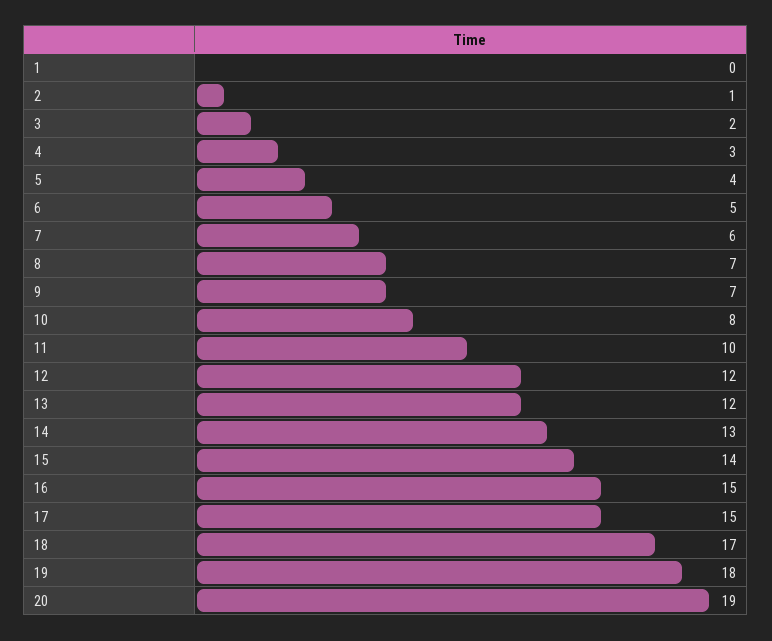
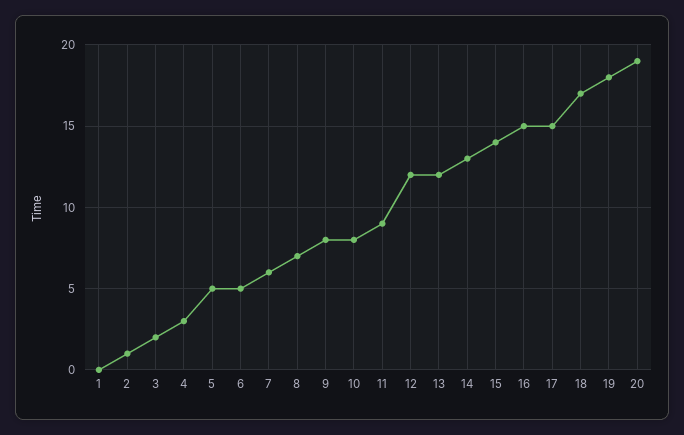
  {
    "1": 0,
    "2": 1,
    "3": 2,
    "4": 3,
-   "5": 4,
+   "5": 5,
    "6": 5,
    "7": 6,
    "8": 7,
-   "9": 7,
+   "9": 8,
    "10": 8,
-   "11": 10,
+   "11": 9,
    "12": 12,
    "13": 12,
    "14": 13,
    "15": 14,
    "16": 15,
    "17": 15,
    "18": 17,
    "19": 18,
    "20": 19
  }

